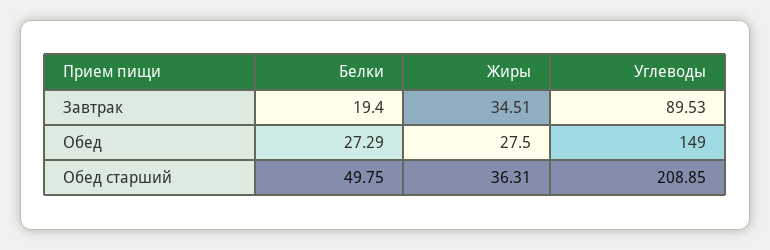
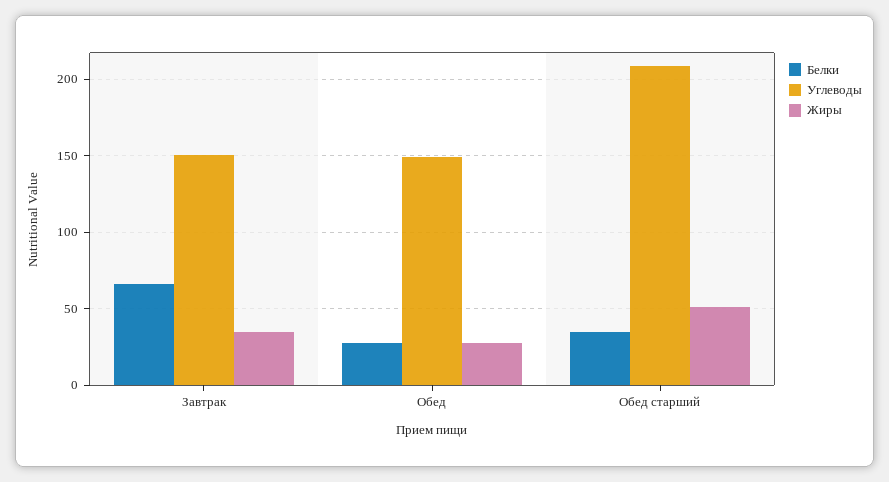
  {
    "Белки": {
-     "Завтрак": 19.4,
+     "Завтрак": 65,
      "Обед": 27.29,
-     "Обед старший": 49.75
+     "Обед старший": 35
    },
    "Жиры": {
      "Завтрак": 34.51,
      "Обед": 27.5,
-     "Обед старший": 36.31
+     "Обед старший": 50
    },
    "Углеводы": {
-     "Завтрак": 89.53,
+     "Завтрак": 150,
      "Обед": 149,
      "Обед старший": 208.85
    }
  }

